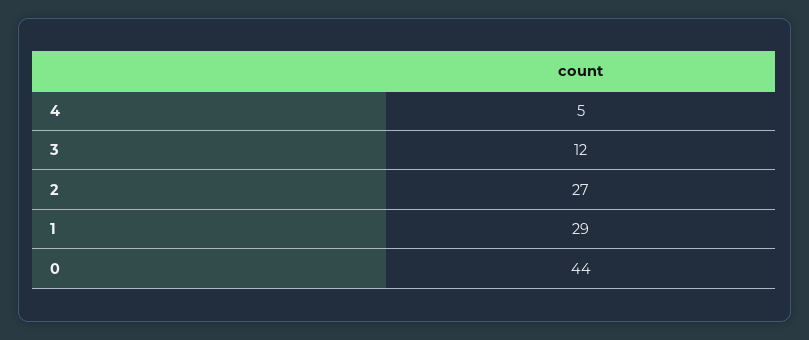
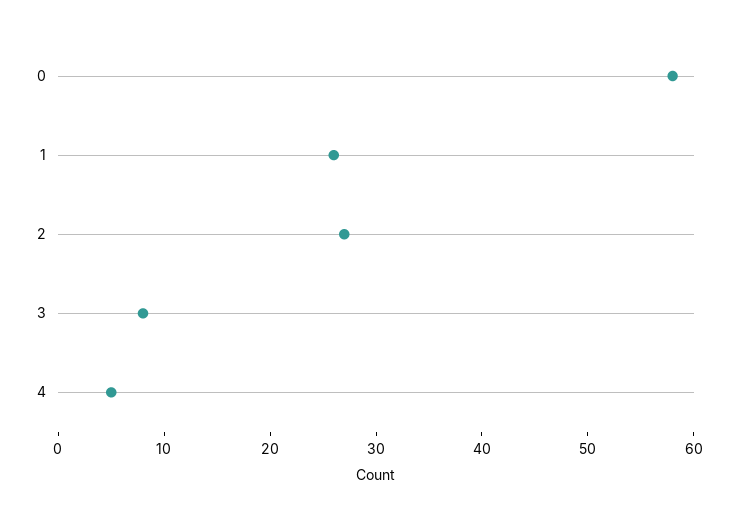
  {
    "4": 5,
-   "3": 12,
+   "3": 8,
    "2": 27,
-   "1": 29,
+   "1": 26,
-   "0": 44
+   "0": 58
  }

